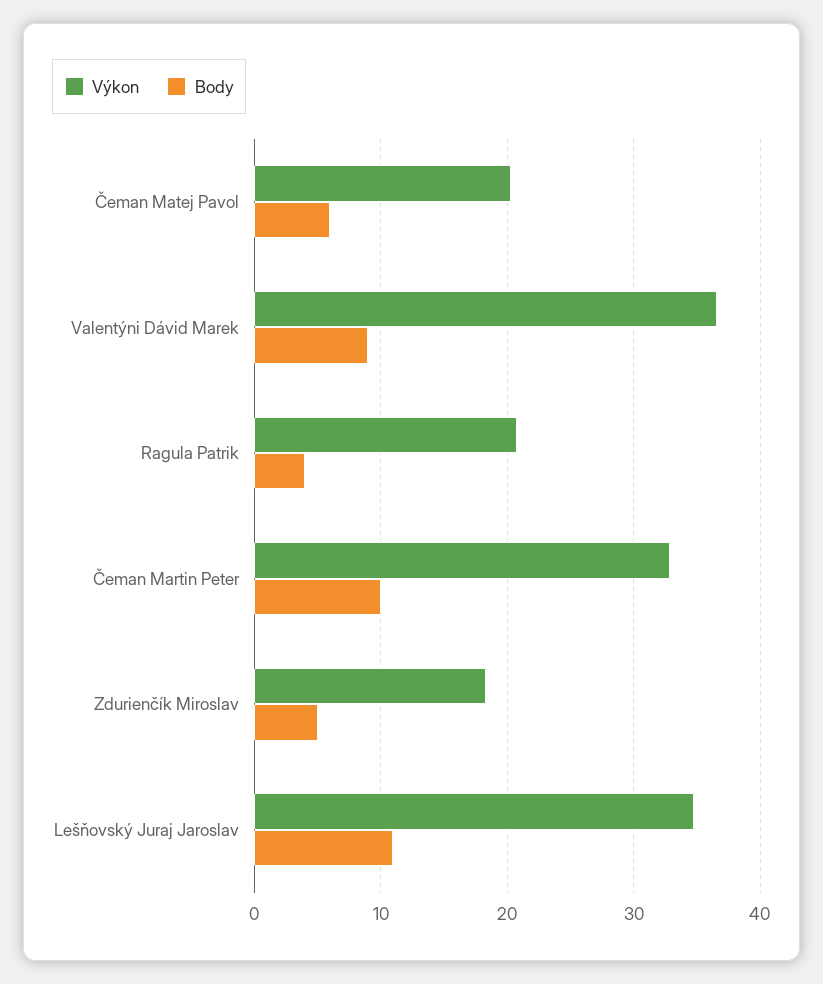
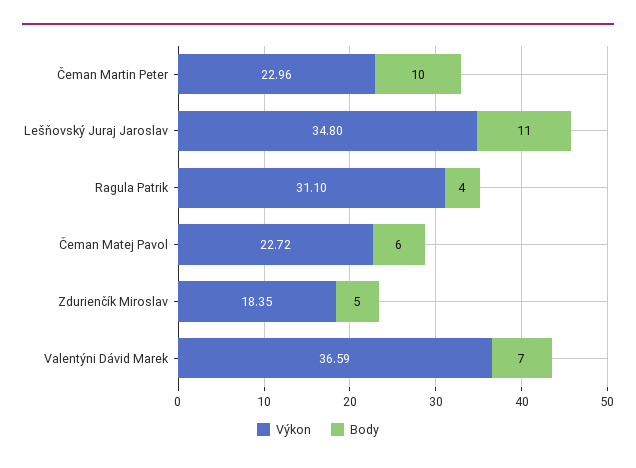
  {
    "Výkon": {
-     "Čeman Matej Pavol": 20,
+     "Čeman Matej Pavol": 22.72,
      "Valentýni Dávid Marek": 36.59,
-     "Ragula Patrik": 21,
+     "Ragula Patrik": 31.1,
-     "Čeman Martin Peter": 33,
+     "Čeman Martin Peter": 22.96,
      "Zdurienčík Miroslav": 18.35,
      "Lešňovský Juraj Jaroslav": 34.8
    },
    "Body": {
      "Čeman Matej Pavol": 6,
-     "Valentýni Dávid Marek": 9,
+     "Valentýni Dávid Marek": 7,
      "Ragula Patrik": 4,
      "Čeman Martin Peter": 10,
      "Zdurienčík Miroslav": 5,
      "Lešňovský Juraj Jaroslav": 11
    }
  }

